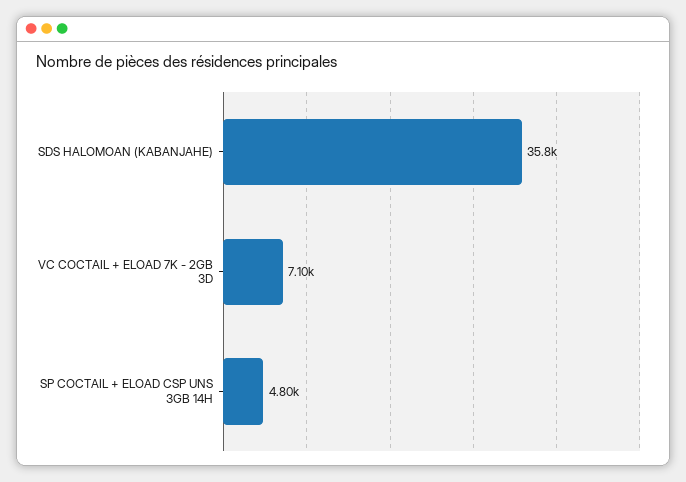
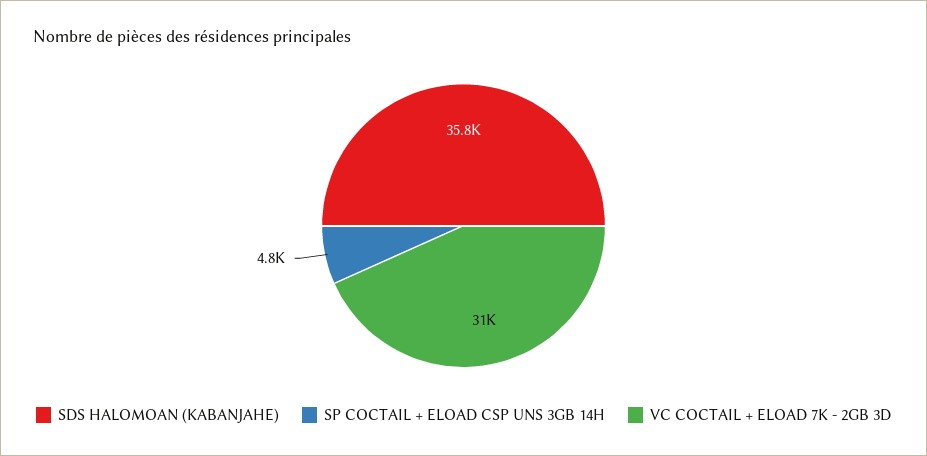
  {
    "SDS HALOMOAN (KABANJAHE)": 35800,
-   "VC COCTAIL + ELOAD 7K - 2GB 3D": 7100,
+   "VC COCTAIL + ELOAD 7K - 2GB 3D": 31000,
    "SP COCTAIL + ELOAD CSP UNS 3GB 14H": 4800
  }

